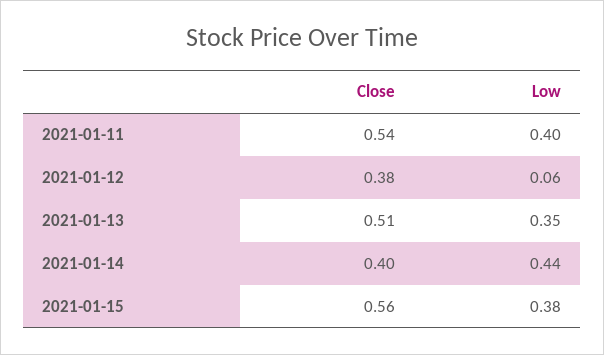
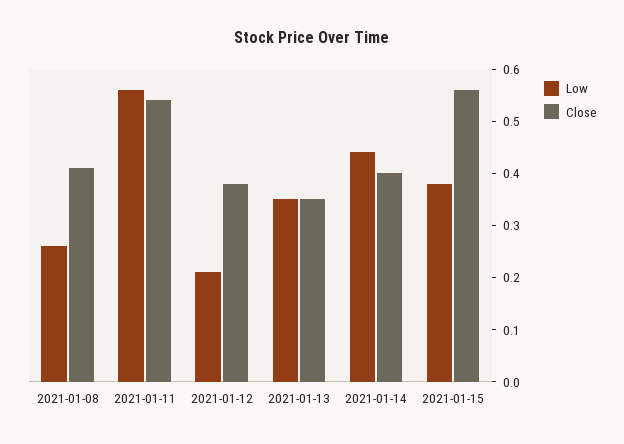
  {
    "Close": {
      "2021-01-11": 0.54,
      "2021-01-12": 0.38,
-     "2021-01-13": 0.51,
+     "2021-01-13": 0.35,
      "2021-01-14": 0.4,
-     "2021-01-15": 0.56
+     "2021-01-15": 0.56,
+     "2021-01-08": 0.4
    },
    "Low": {
-     "2021-01-11": 0.4,
+     "2021-01-11": 0.55,
-     "2021-01-12": 0.06,
+     "2021-01-12": 0.2,
      "2021-01-13": 0.35,
      "2021-01-14": 0.44,
-     "2021-01-15": 0.38
+     "2021-01-15": 0.38,
+     "2021-01-08": 0.25
    }
  }

